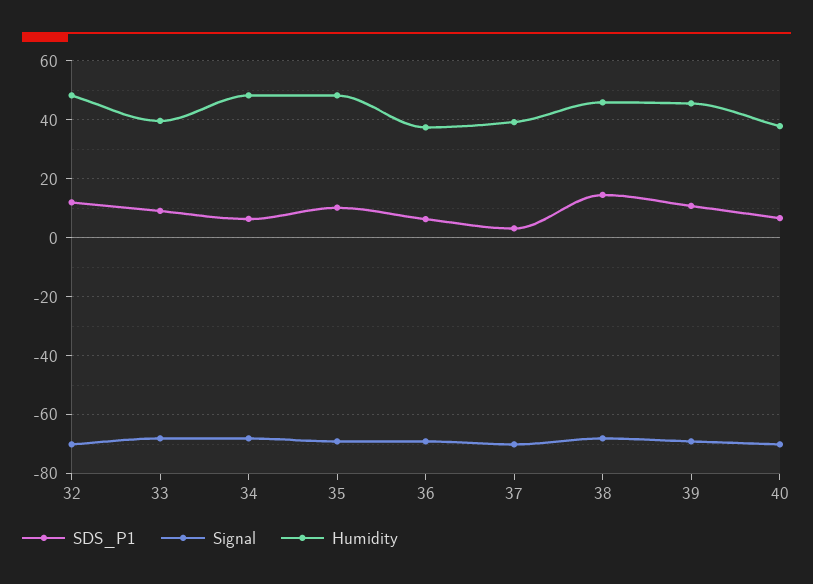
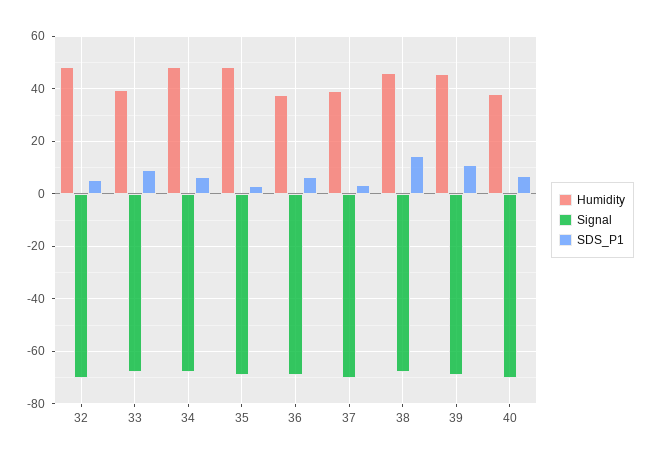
  {
    "SDS_P1": {
-     "32": 12.5,
+     "32": 5,
      "33": 10,
      "34": 7.5,
-     "35": 10,
+     "35": 2.5,
      "36": 7.5,
      "37": 2.5,
      "38": 15,
      "39": 10,
      "40": 7.5
    },
    "Signal": {
      "32": -70,
      "33": -67.5,
      "34": -67.5,
      "35": -70,
      "36": -70,
      "37": -70,
      "38": -67.5,
      "39": -70,
      "40": -70
    },
    "Humidity": {
      "32": 47.5,
      "33": 40,
      "34": 47.5,
      "35": 47.5,
      "36": 37.5,
      "37": 40,
      "38": 45,
      "39": 45,
      "40": 37.5
    }
  }

